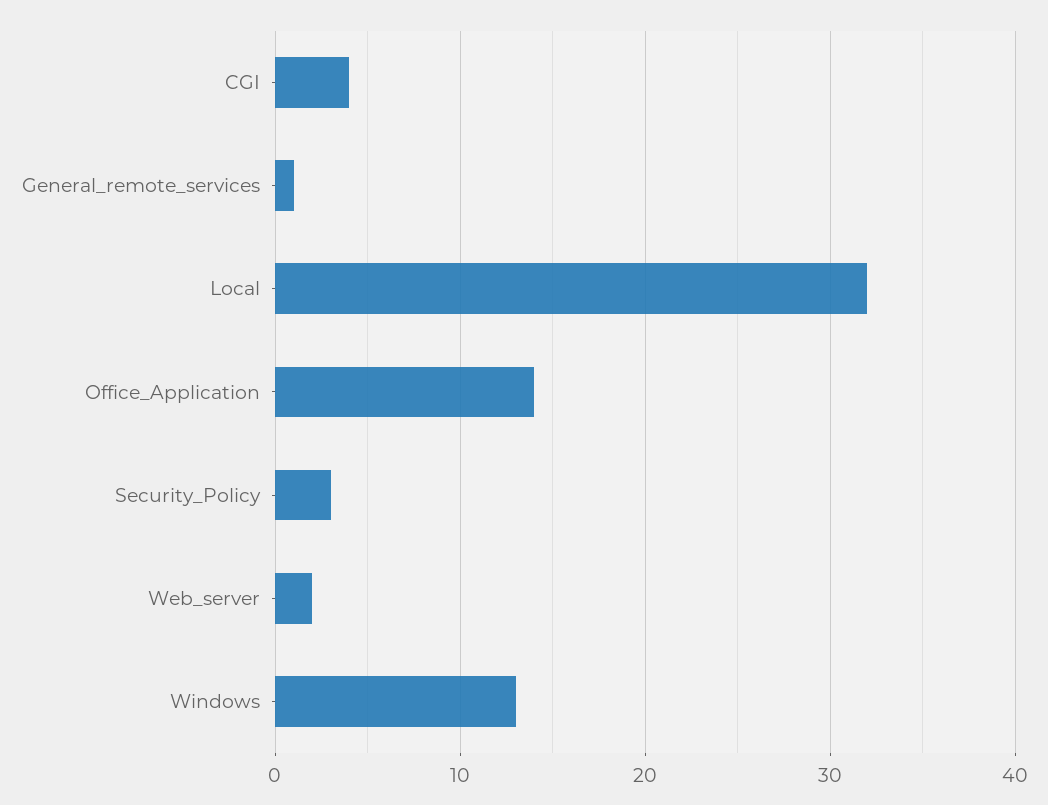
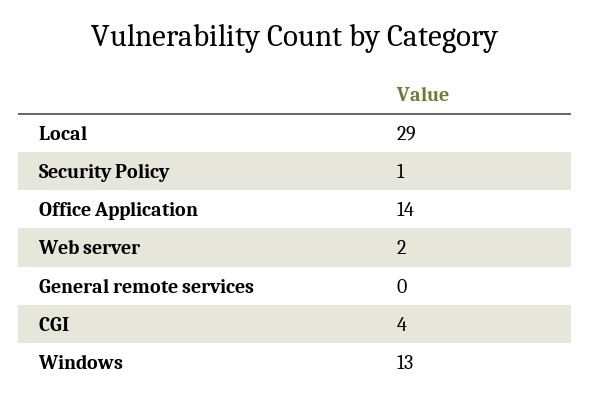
  {
    "CGI": 4,
-   "General_remote_services": 1,
+   "General_remote_services": 0,
-   "Local": 32,
+   "Local": 29,
    "Office_Application": 14,
-   "Security_Policy": 3,
+   "Security_Policy": 1,
    "Web_server": 2,
    "Windows": 13
  }

